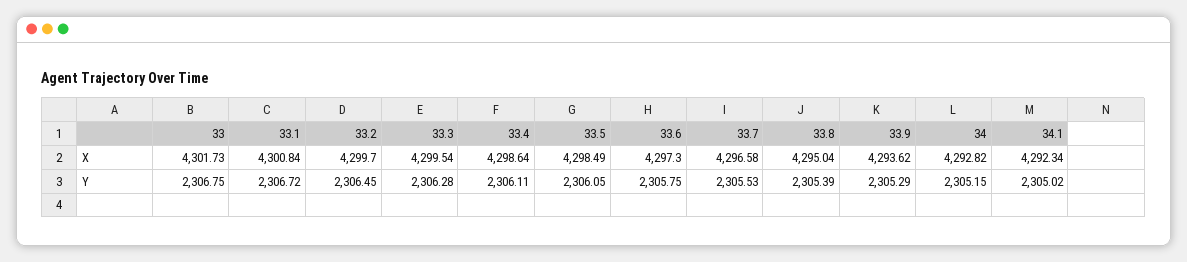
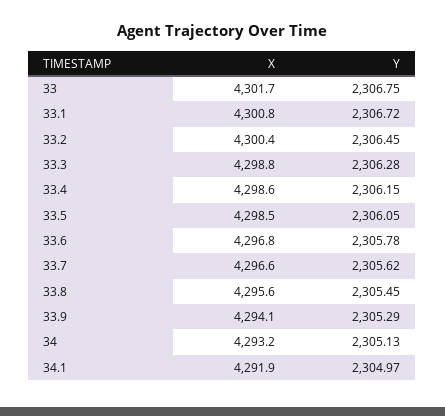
  {
    "33": {
      "X": 4301.73,
      "Y": 2306.75
    },
    "33.1": {
      "X": 4300.84,
      "Y": 2306.72
    },
    "33.2": {
-     "X": 4299.7,
+     "X": 4300.4,
      "Y": 2306.45
    },
    "33.3": {
-     "X": 4299.54,
+     "X": 4298.8,
      "Y": 2306.28
    },
    "33.4": {
      "X": 4298.64,
-     "Y": 2306.11
+     "Y": 2306.15
    },
    "33.5": {
      "X": 4298.49,
      "Y": 2306.05
    },
    "33.6": {
-     "X": 4297.3,
+     "X": 4296.8,
-     "Y": 2305.75
+     "Y": 2305.78
    },
    "33.7": {
      "X": 4296.58,
-     "Y": 2305.53
+     "Y": 2305.62
    },
    "33.8": {
-     "X": 4295.04,
+     "X": 4295.6,
-     "Y": 2305.39
+     "Y": 2305.45
    },
    "33.9": {
-     "X": 4293.62,
+     "X": 4294.1,
      "Y": 2305.29
    },
    "34": {
-     "X": 4292.82,
+     "X": 4293.2,
-     "Y": 2305.15
+     "Y": 2305.13
    },
    "34.1": {
-     "X": 4292.34,
+     "X": 4291.9,
-     "Y": 2305.02
+     "Y": 2304.97
    }
  }

